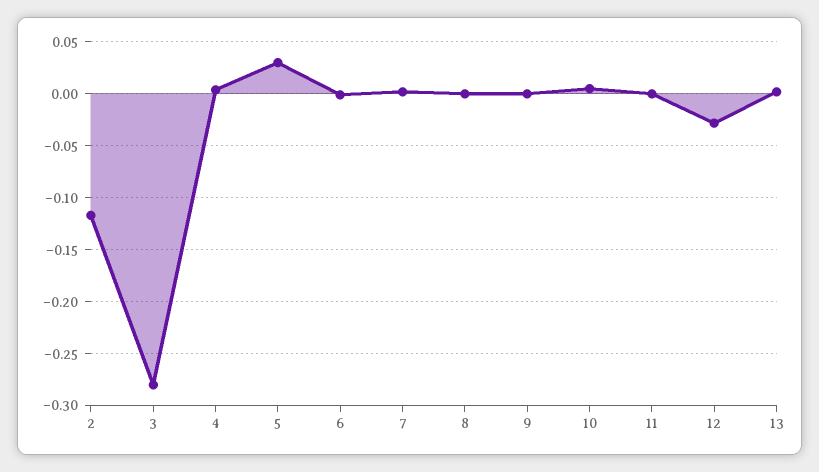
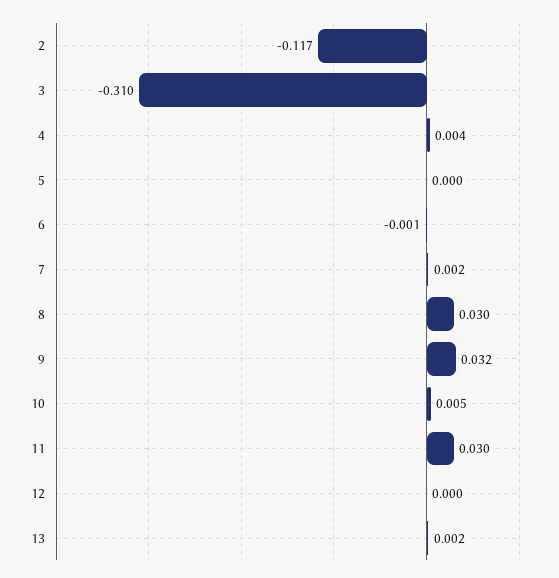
  {
    "2": -0.117,
-   "3": -0.28,
+   "3": -0.31,
    "4": 0.004,
-   "5": 0.03,
+   "5": 0,
    "6": -0.001,
    "7": 0.002,
-   "8": 0,
+   "8": 0.03,
-   "9": 0,
+   "9": 0.032,
    "10": 0.005,
-   "11": 0,
+   "11": 0.03,
-   "12": -0.03,
+   "12": 0,
    "13": 0.002
  }

